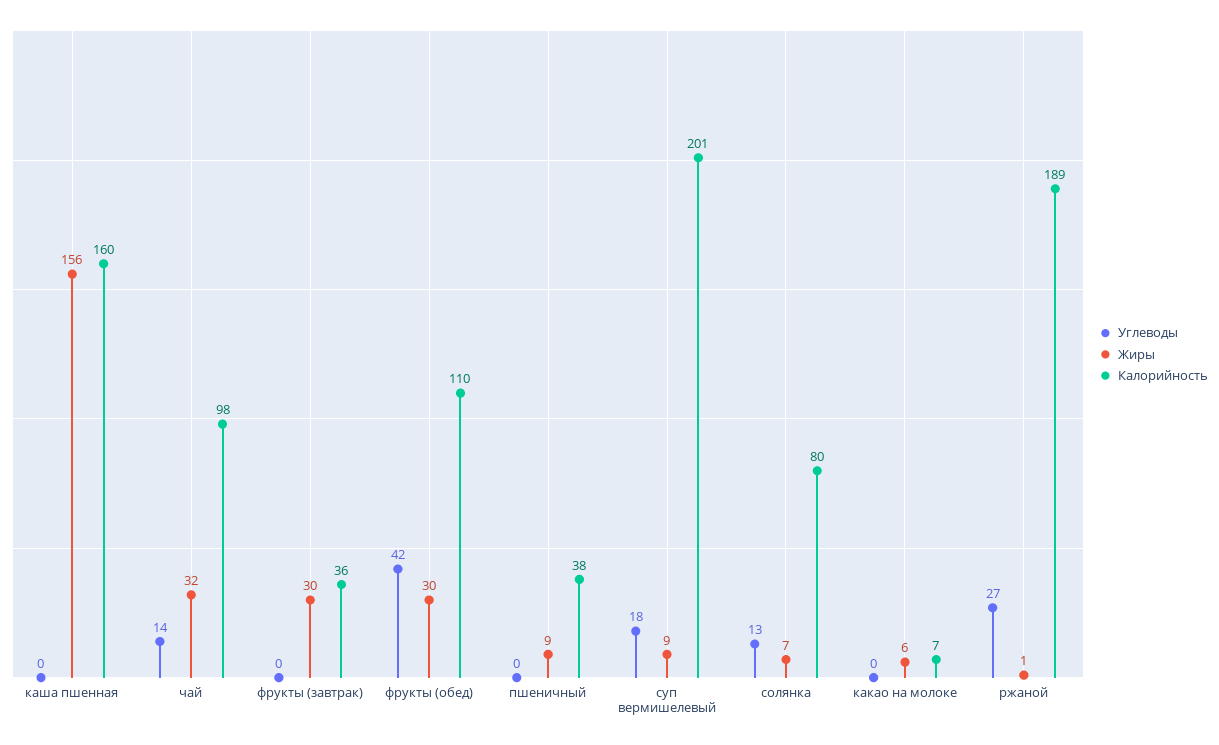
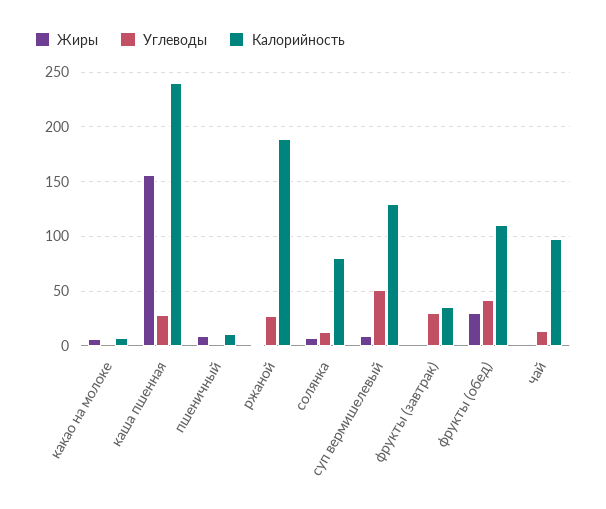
  {
    "Углеводы": {
-     "каша пшенная": 0,
+     "каша пшенная": 30,
      "чай": 14,
-     "фрукты (завтрак)": 0,
+     "фрукты (завтрак)": 30,
      "фрукты (обед)": 42,
      "пшеничный": 0,
-     "суп вермишелевый": 18,
+     "суп вермишелевый": 50,
      "солянка": 13,
      "какао на молоке": 0,
      "ржаной": 27
    },
    "Жиры": {
      "каша пшенная": 156,
-     "чай": 32,
+     "чай": 0,
-     "фрукты (завтрак)": 30,
+     "фрукты (завтрак)": 0,
      "фрукты (обед)": 30,
      "пшеничный": 9,
      "суп вермишелевый": 9,
      "солянка": 7,
      "какао на молоке": 6,
      "ржаной": 1
    },
    "Калорийность": {
-     "каша пшенная": 160,
+     "каша пшенная": 240,
      "чай": 98,
      "фрукты (завтрак)": 36,
      "фрукты (обед)": 110,
-     "пшеничный": 38,
+     "пшеничный": 10,
-     "суп вермишелевый": 201,
+     "суп вермишелевый": 130,
      "солянка": 80,
      "какао на молоке": 7,
      "ржаной": 189
    }
  }

